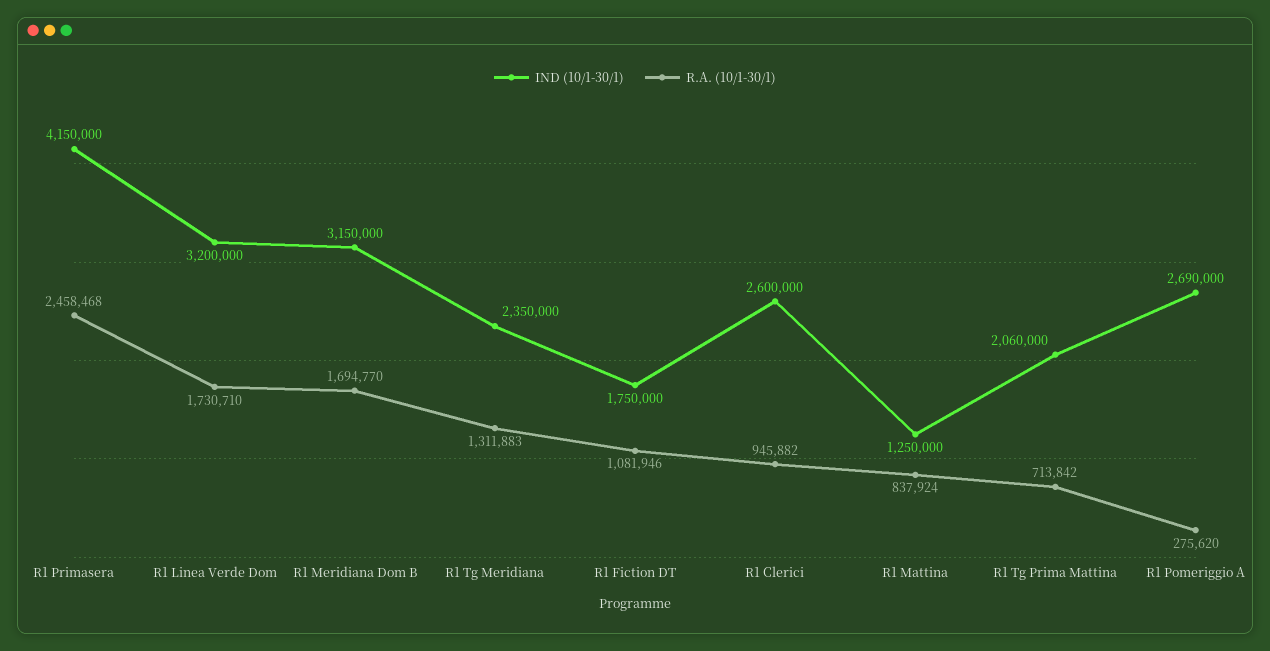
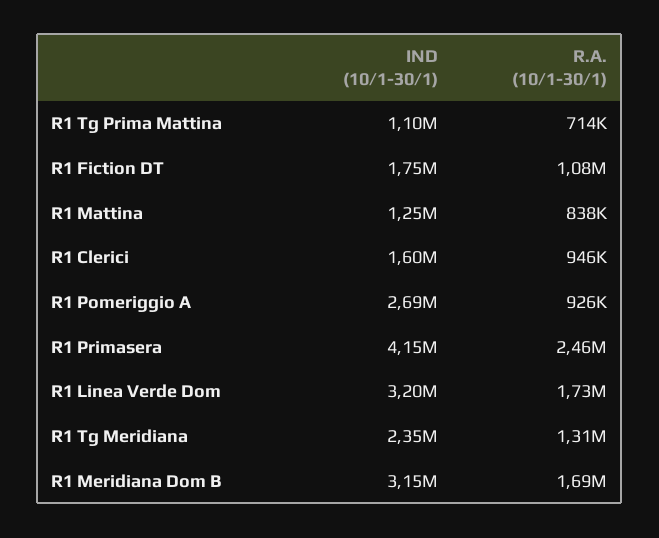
  {
    "IND (10/1-30/1)": {
      "R1 Primasera": 4150000,
      "R1 Linea Verde Dom": 3200000,
      "R1 Meridiana Dom B": 3150000,
      "R1 Tg Meridiana": 2350000,
      "R1 Fiction DT": 1750000,
-     "R1 Clerici": 2600000,
+     "R1 Clerici": 1600000,
      "R1 Mattina": 1250000,
-     "R1 Tg Prima Mattina": 2060000,
+     "R1 Tg Prima Mattina": 1100000,
      "R1 Pomeriggio A": 2690000
    },
    "R.A. (10/1-30/1)": {
      "R1 Primasera": 2458468,
      "R1 Linea Verde Dom": 1730710,
      "R1 Meridiana Dom B": 1694770,
      "R1 Tg Meridiana": 1311883,
      "R1 Fiction DT": 1081946,
      "R1 Clerici": 945882,
      "R1 Mattina": 837924,
      "R1 Tg Prima Mattina": 713842,
-     "R1 Pomeriggio A": 275620
+     "R1 Pomeriggio A": 926000
    }
  }

